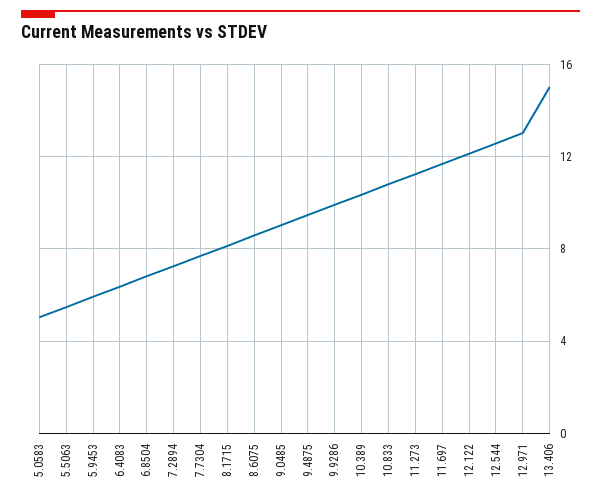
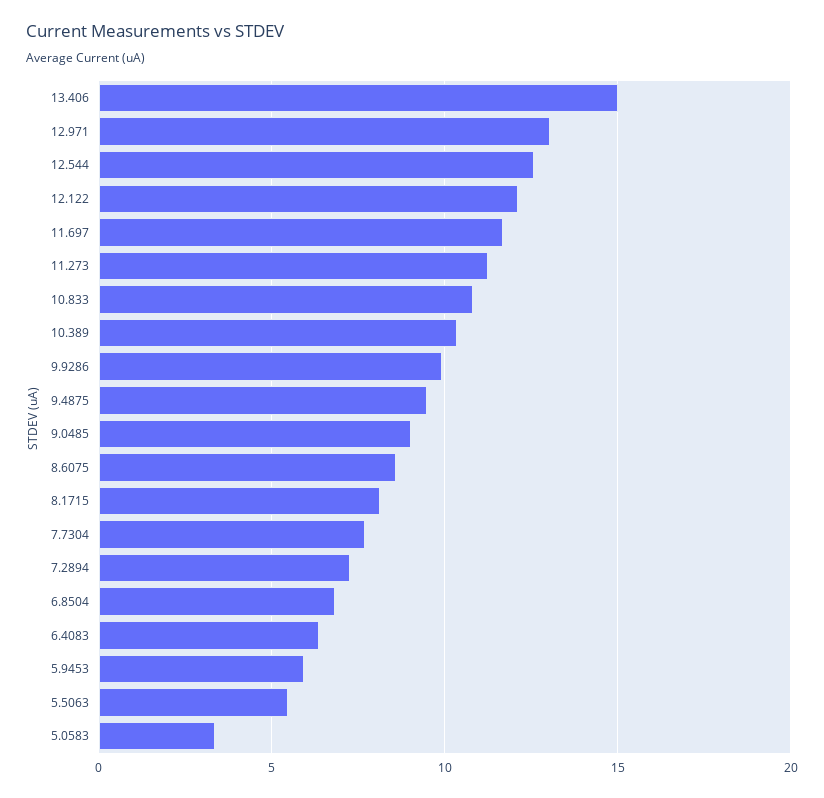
  {
-   "5.0583": 5,
+   "5.0583": 3.5,
    "5.5063": 5.5,
    "5.9453": 6,
    "6.4083": 6.5,
    "6.8504": 7,
    "7.2894": 7.5,
    "7.7304": 7.5,
    "8.1715": 8,
    "8.6075": 8.5,
    "9.0485": 9,
    "9.4875": 9.5,
    "9.9286": 10,
    "10.389": 10.5,
    "10.833": 11,
    "11.273": 11.5,
    "11.697": 11.5,
    "12.122": 12,
    "12.544": 12.5,
    "12.971": 13,
    "13.406": 15
  }

